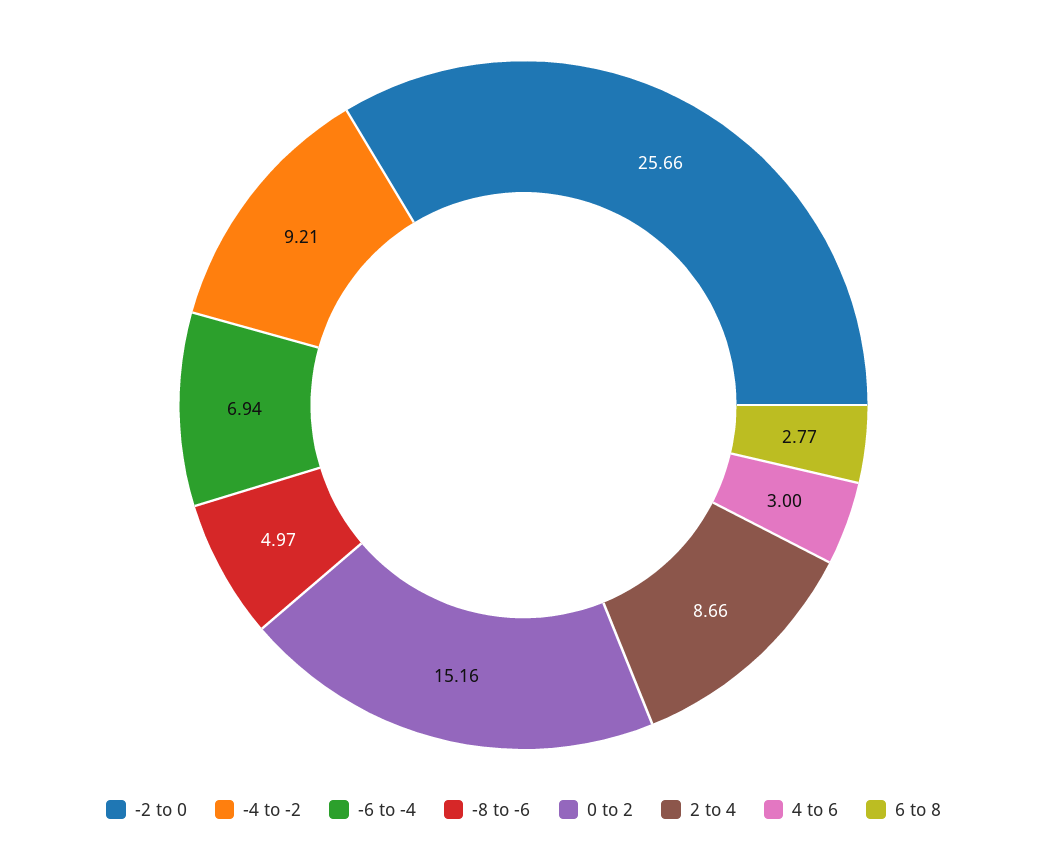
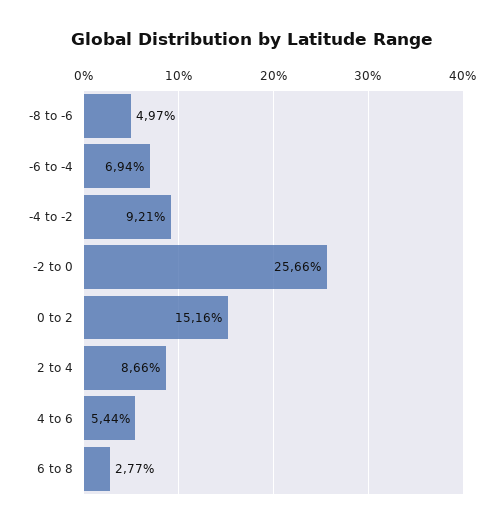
  {
    "-2 to 0": 25.66,
    "-4 to -2": 9.21,
    "-6 to -4": 6.94,
    "-8 to -6": 4.97,
    "0 to 2": 15.16,
    "2 to 4": 8.66,
-   "4 to 6": 3,
+   "4 to 6": 5.44,
    "6 to 8": 2.77
  }

